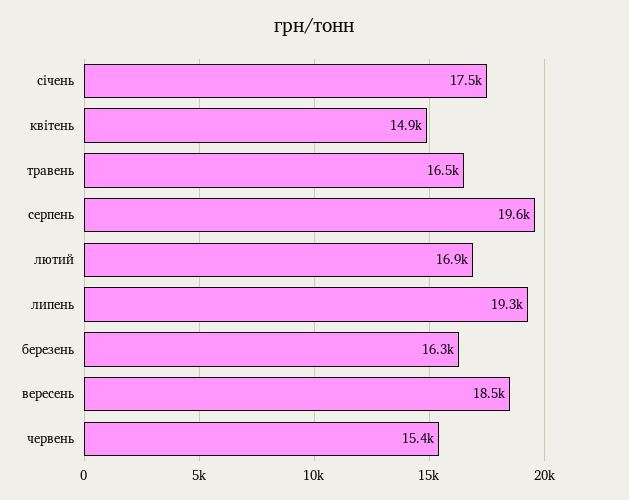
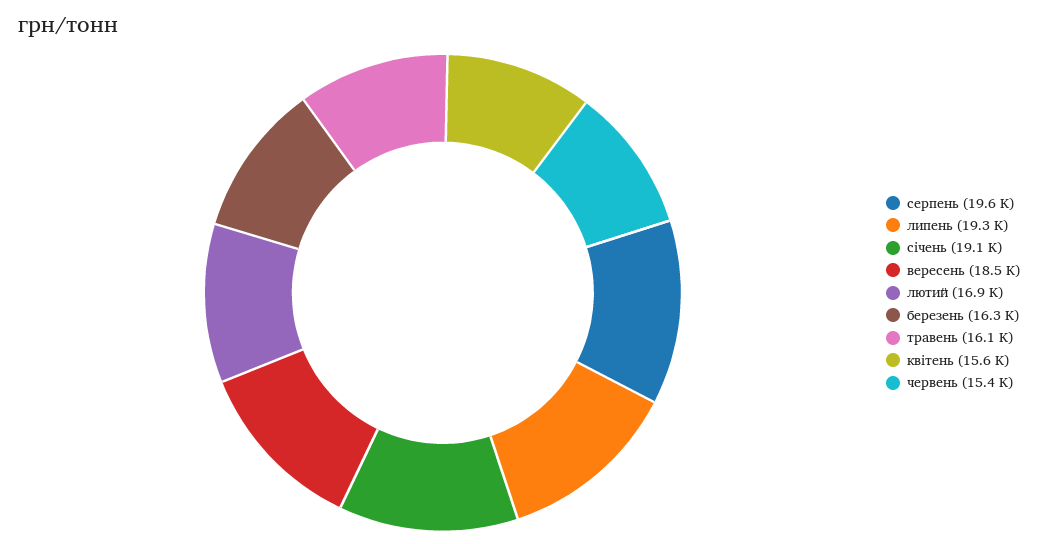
  {
-   "січень": 17500,
+   "січень": 19100,
-   "квітень": 14900,
+   "квітень": 15600,
-   "травень": 16500,
+   "травень": 16100,
    "серпень": 19600,
    "лютий": 16900,
    "липень": 19300,
    "березень": 16300,
    "вересень": 18500,
    "червень": 15400
  }

